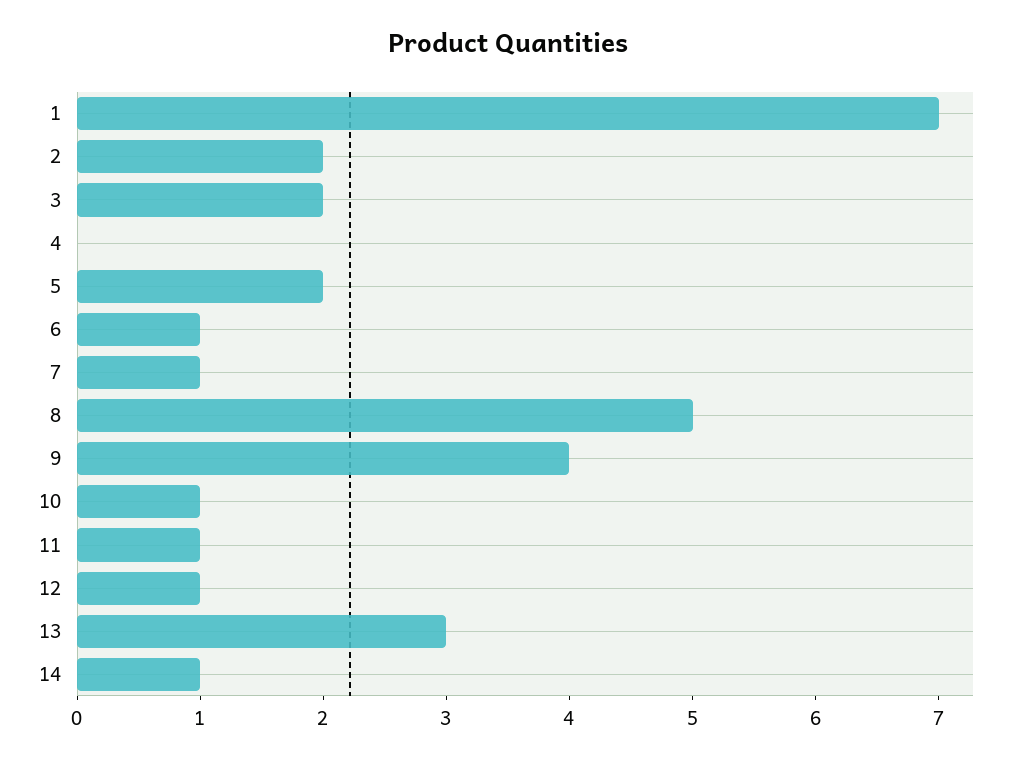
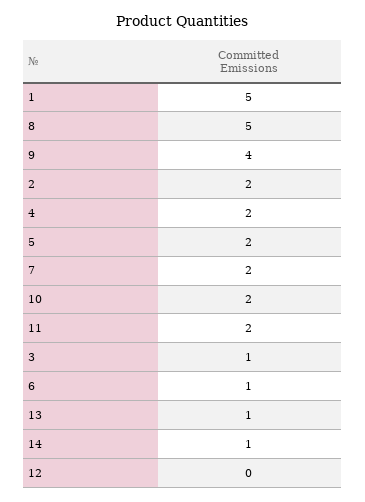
  {
-   "1": 7,
+   "1": 5,
    "2": 2,
-   "3": 2,
+   "3": 1,
-   "4": 0,
+   "4": 2,
    "5": 2,
    "6": 1,
-   "7": 1,
+   "7": 2,
    "8": 5,
    "9": 4,
-   "10": 1,
+   "10": 2,
-   "11": 1,
+   "11": 2,
-   "12": 1,
+   "12": 0,
-   "13": 3,
+   "13": 1,
    "14": 1
  }

